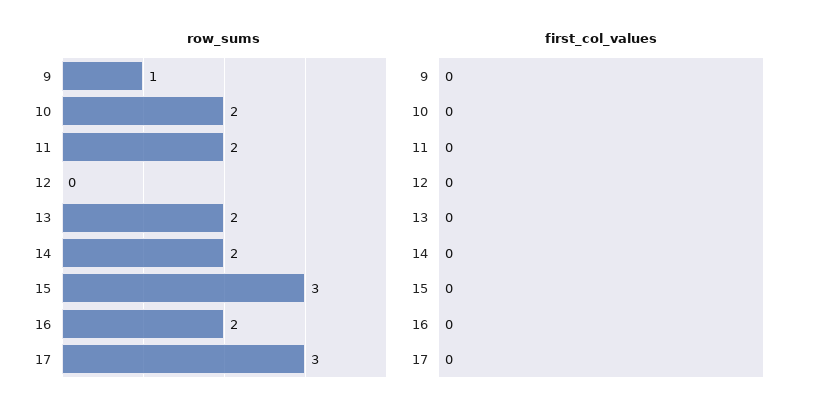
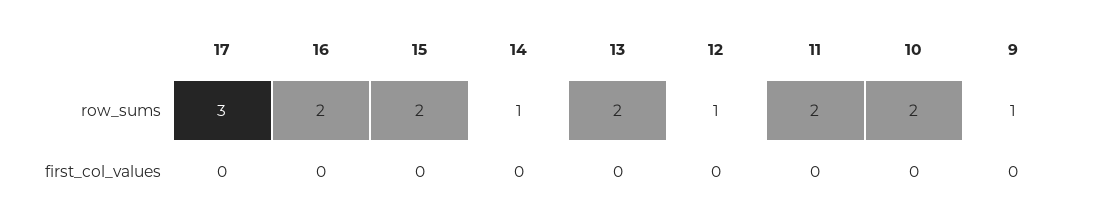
  {
    "row_sums": {
      "9": 1,
      "10": 2,
      "11": 2,
-     "12": 0,
+     "12": 1,
      "13": 2,
-     "14": 2,
+     "14": 1,
-     "15": 3,
+     "15": 2,
      "16": 2,
      "17": 3
    },
    "first_col_values": {
      "9": 0,
      "10": 0,
      "11": 0,
      "12": 0,
      "13": 0,
      "14": 0,
      "15": 0,
      "16": 0,
      "17": 0
    }
  }

